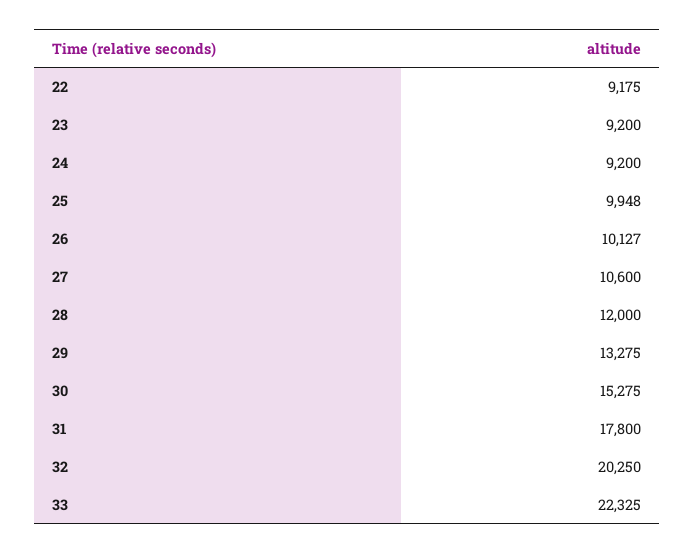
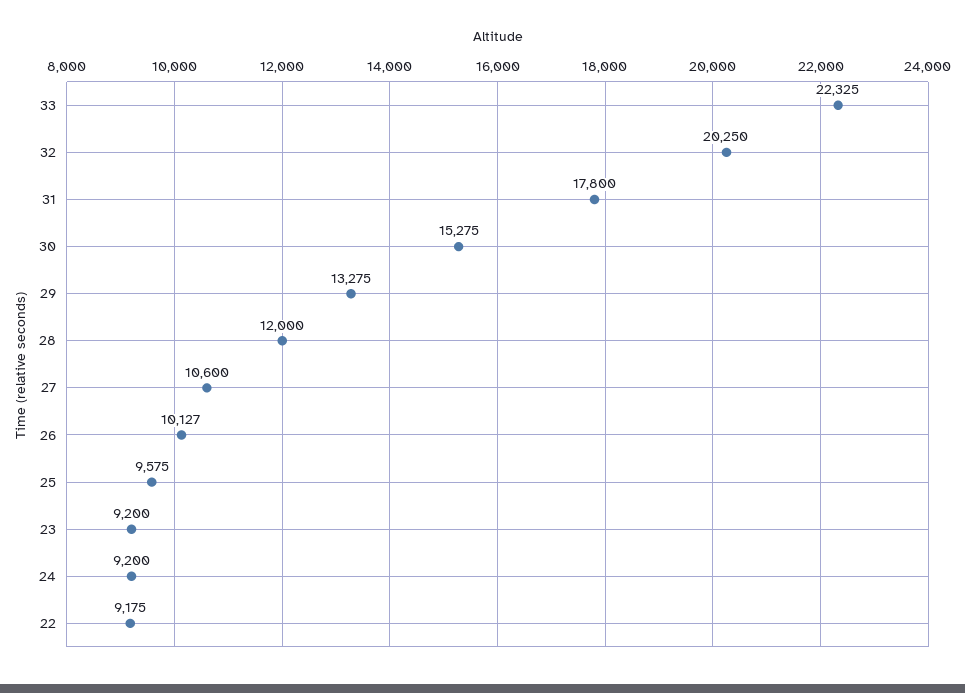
  {
    "22": 9175,
    "23": 9200,
    "24": 9200,
-   "25": 9948,
+   "25": 9575,
    "26": 10127,
    "27": 10600,
    "28": 12000,
    "29": 13275,
    "30": 15275,
    "31": 17800,
    "32": 20250,
    "33": 22325
  }

